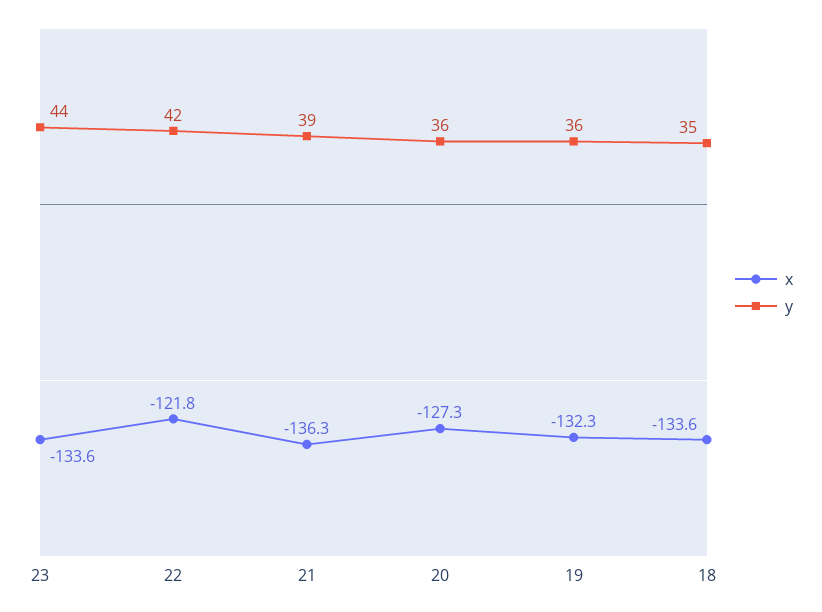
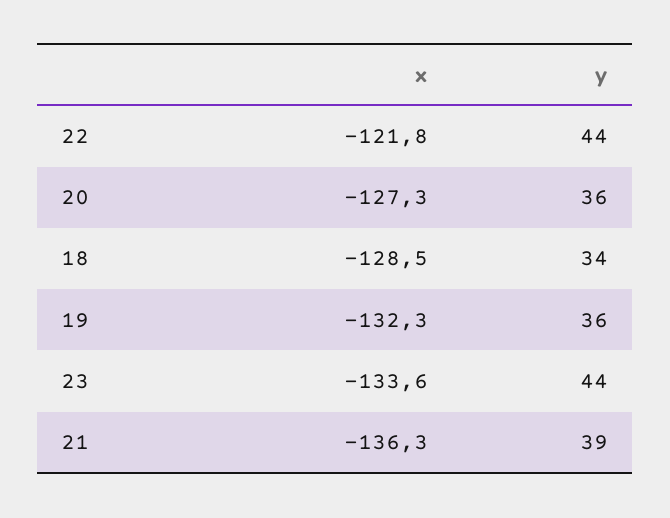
  {
    "x": {
      "23": -133.6,
      "22": -121.8,
      "21": -136.3,
      "20": -127.3,
      "19": -132.3,
-     "18": -133.6
+     "18": -128.5
    },
    "y": {
      "23": 44,
-     "22": 42,
+     "22": 44,
      "21": 39,
      "20": 36,
      "19": 36,
-     "18": 35
+     "18": 34
    }
  }

